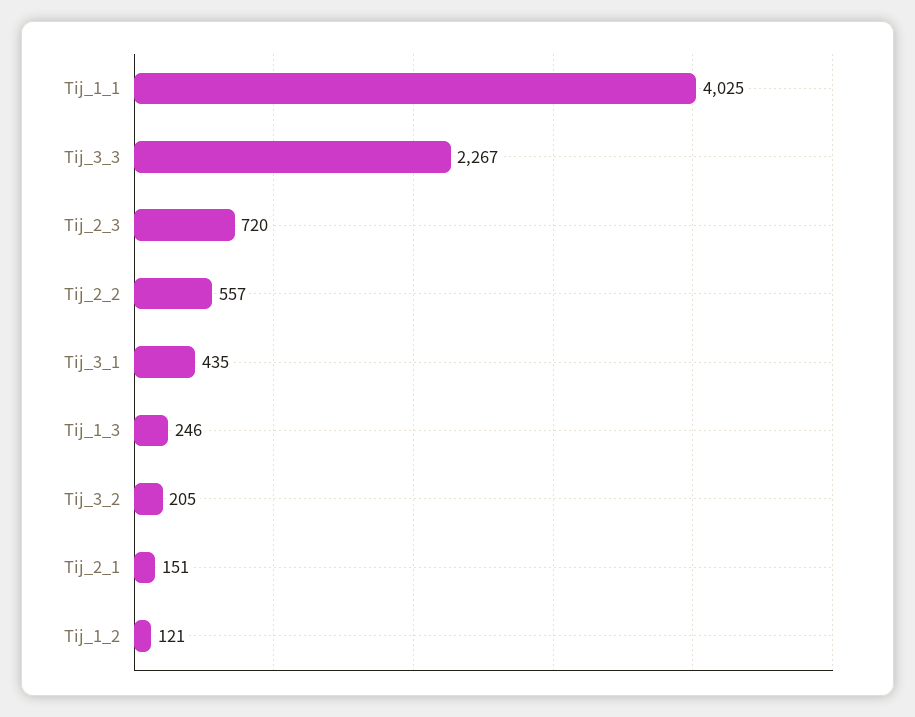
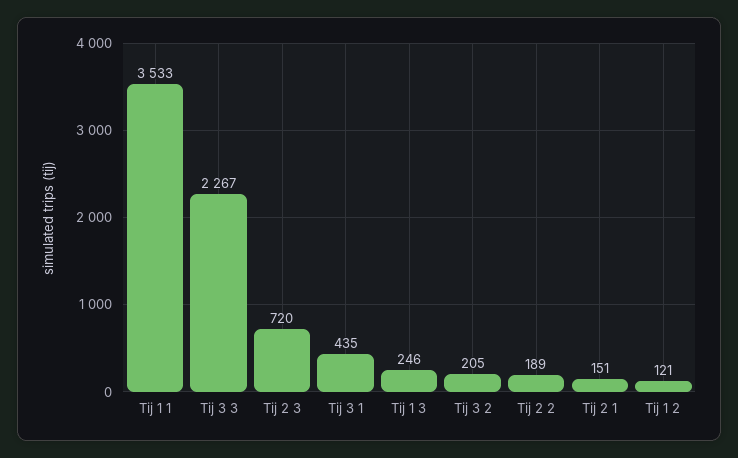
  {
-   "Tij_1_1": 4025,
+   "Tij_1_1": 3533,
    "Tij_3_3": 2267,
    "Tij_2_3": 720,
-   "Tij_2_2": 557,
+   "Tij_2_2": 189,
    "Tij_3_1": 435,
    "Tij_1_3": 246,
    "Tij_3_2": 205,
    "Tij_2_1": 151,
    "Tij_1_2": 121
  }

